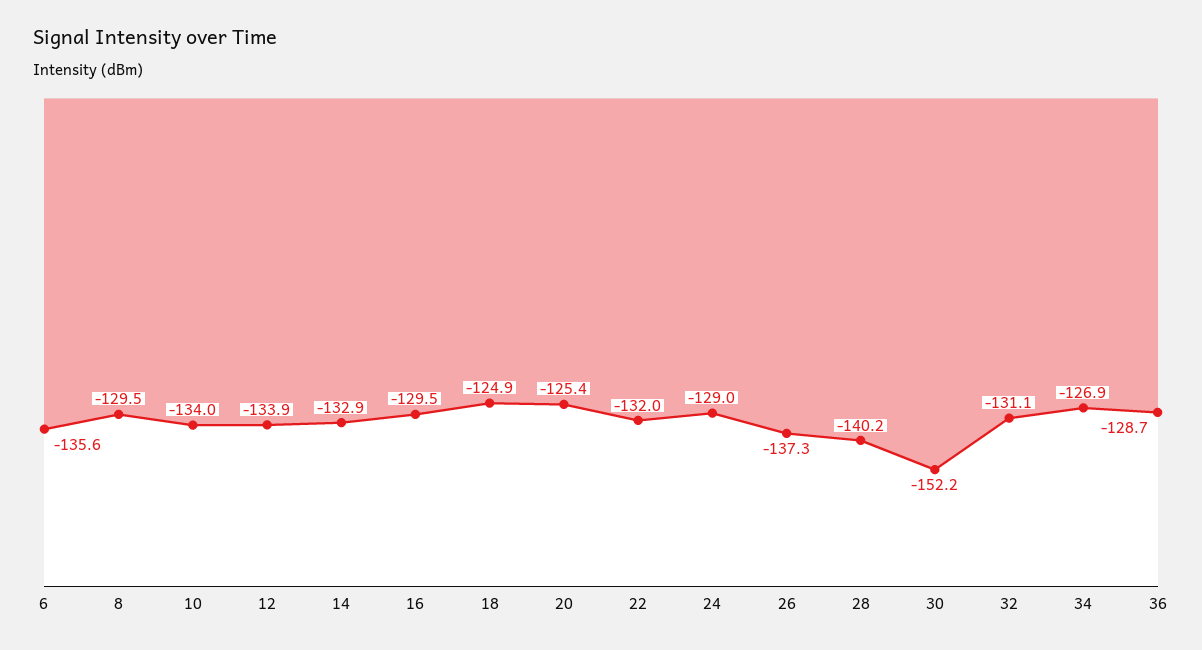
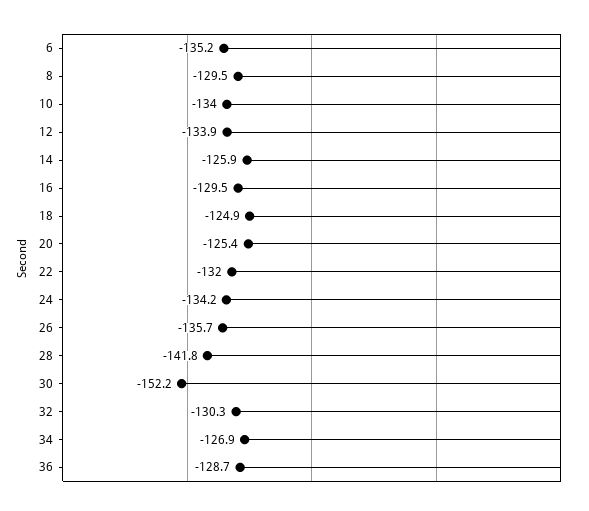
  {
-   "6": -135.6,
+   "6": -135.2,
    "8": -129.5,
    "10": -134,
    "12": -133.9,
-   "14": -132.9,
+   "14": -125.9,
    "16": -129.5,
    "18": -124.9,
    "20": -125.4,
    "22": -132,
-   "24": -129,
+   "24": -134.2,
-   "26": -137.3,
+   "26": -135.7,
-   "28": -140.2,
+   "28": -141.8,
    "30": -152.2,
-   "32": -131.1,
+   "32": -130.3,
    "34": -126.9,
    "36": -128.7
  }

